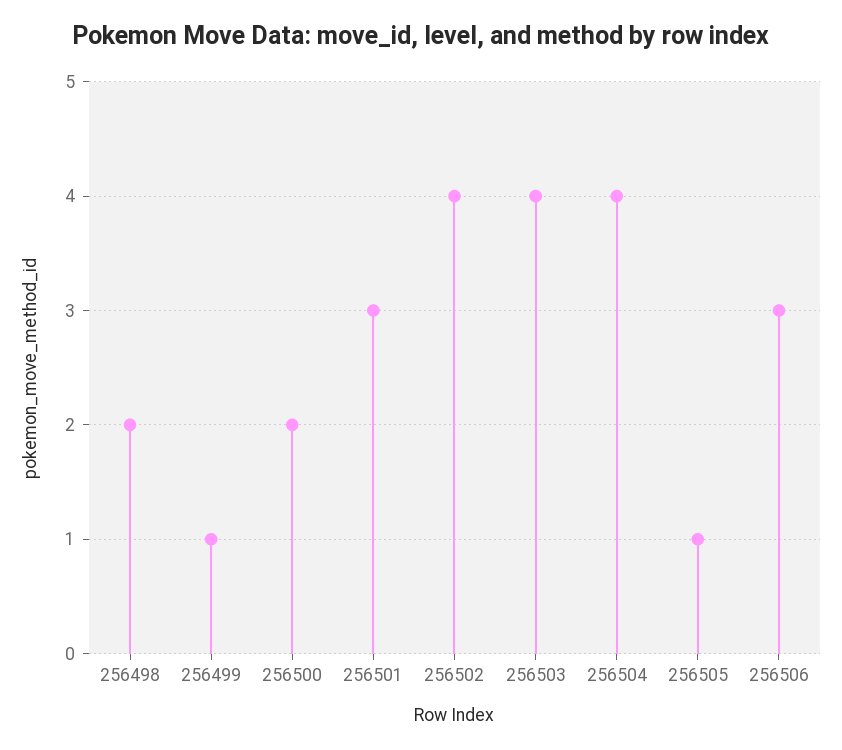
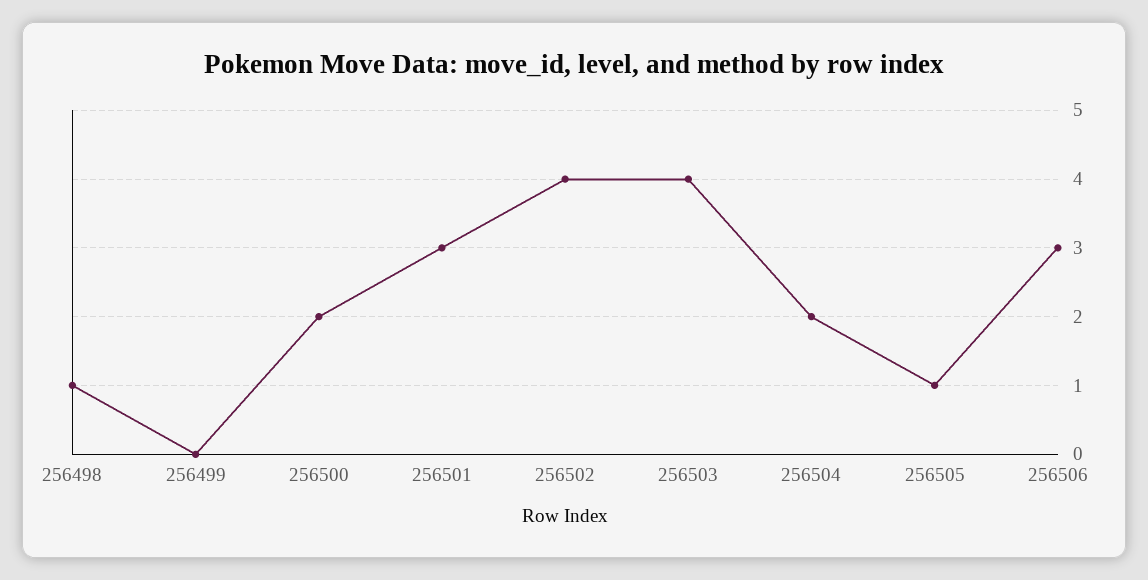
  {
-   "256498": 2,
+   "256498": 1,
-   "256499": 1,
+   "256499": 0,
    "256500": 2,
    "256501": 3,
    "256502": 4,
    "256503": 4,
-   "256504": 4,
+   "256504": 2,
    "256505": 1,
    "256506": 3
  }

